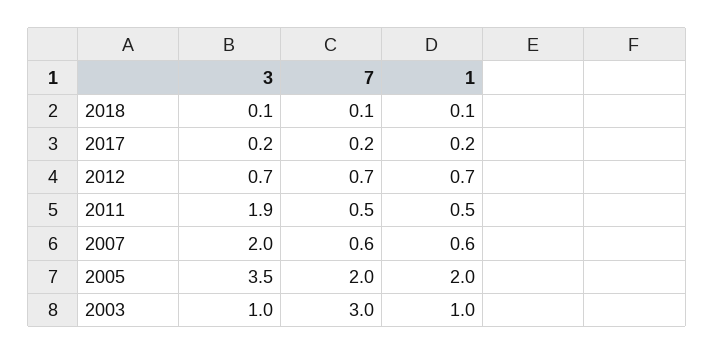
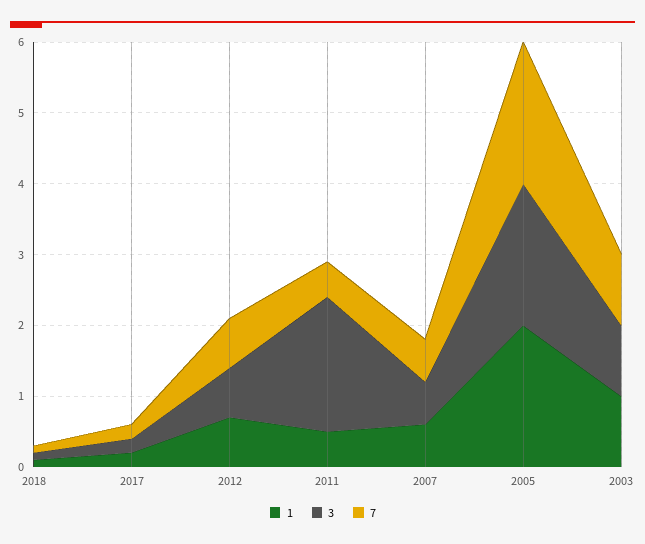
  {
    "3": {
      "2018": 0.1,
      "2017": 0.2,
      "2012": 0.7,
      "2011": 1.9,
-     "2007": 2,
+     "2007": 0.5,
-     "2005": 3.5,
+     "2005": 2,
      "2003": 1
    },
    "7": {
      "2018": 0.1,
      "2017": 0.2,
      "2012": 0.7,
      "2011": 0.5,
      "2007": 0.6,
      "2005": 2,
-     "2003": 3
+     "2003": 1
    },
    "1": {
      "2018": 0.1,
      "2017": 0.2,
      "2012": 0.7,
      "2011": 0.5,
      "2007": 0.6,
      "2005": 2,
      "2003": 1
    }
  }

